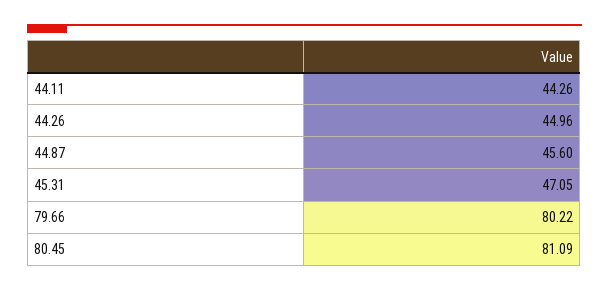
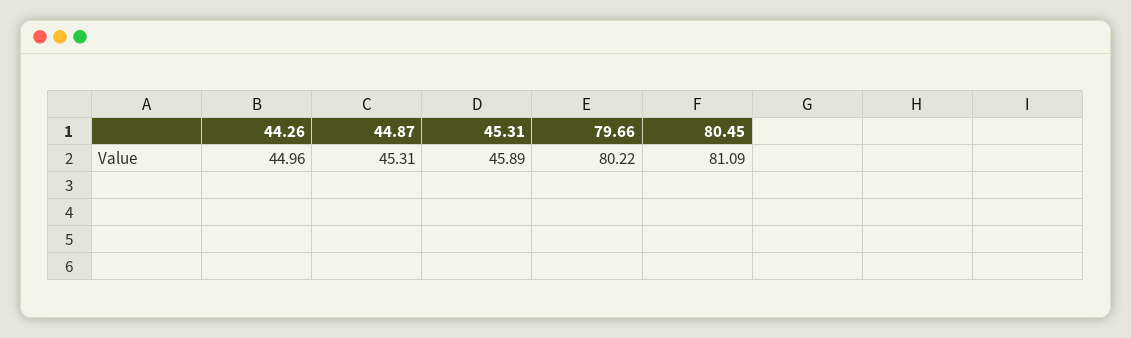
  {
-   "44.11": 44.26,
    "44.26": 44.96,
-   "44.87": 45.6,
+   "44.87": 45.31,
-   "45.31": 47.05,
+   "45.31": 45.89,
    "79.66": 80.22,
    "80.45": 81.09
  }

